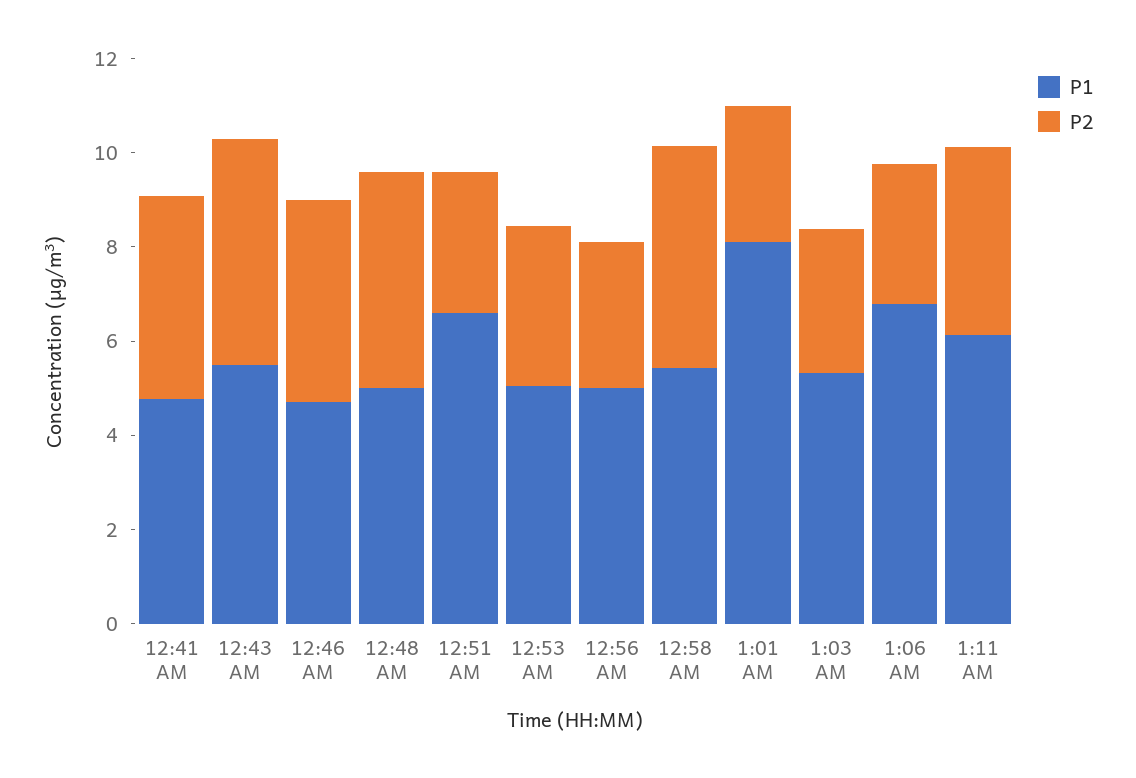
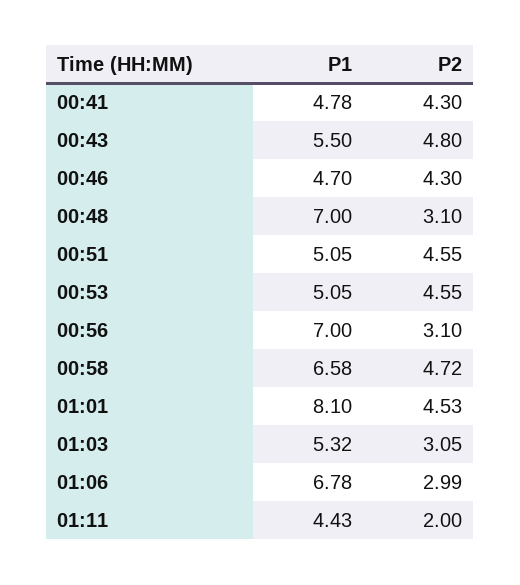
  {
    "P1": {
      "12:41 AM": 4.78,
      "12:43 AM": 5.5,
      "12:46 AM": 4.7,
-     "12:48 AM": 5,
+     "12:48 AM": 7,
-     "12:51 AM": 6.5,
+     "12:51 AM": 5.05,
      "12:53 AM": 5.05,
-     "12:56 AM": 5,
+     "12:56 AM": 7,
-     "12:58 AM": 5.5,
+     "12:58 AM": 6.58,
      "1:01 AM": 8.1,
      "1:03 AM": 5.32,
      "1:06 AM": 6.78,
-     "1:11 AM": 6
+     "1:11 AM": 4.43
    },
    "P2": {
      "12:41 AM": 4.3,
      "12:43 AM": 4.8,
      "12:46 AM": 4.3,
-     "12:48 AM": 4.5,
+     "12:48 AM": 3.1,
-     "12:51 AM": 3,
+     "12:51 AM": 4.55,
-     "12:53 AM": 3.5,
+     "12:53 AM": 4.55,
      "12:56 AM": 3.1,
      "12:58 AM": 4.72,
-     "1:01 AM": 3,
+     "1:01 AM": 4.53,
      "1:03 AM": 3.05,
      "1:06 AM": 2.99,
-     "1:11 AM": 4
+     "1:11 AM": 2
    }
  }

